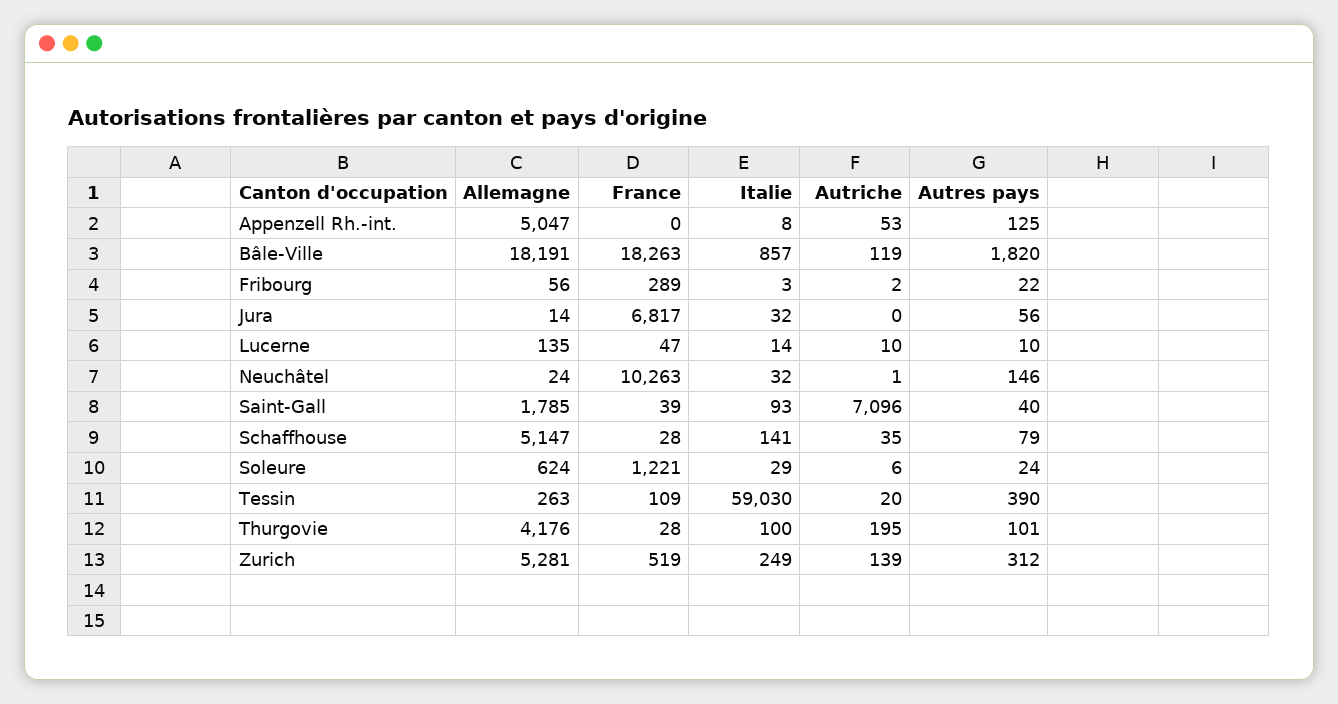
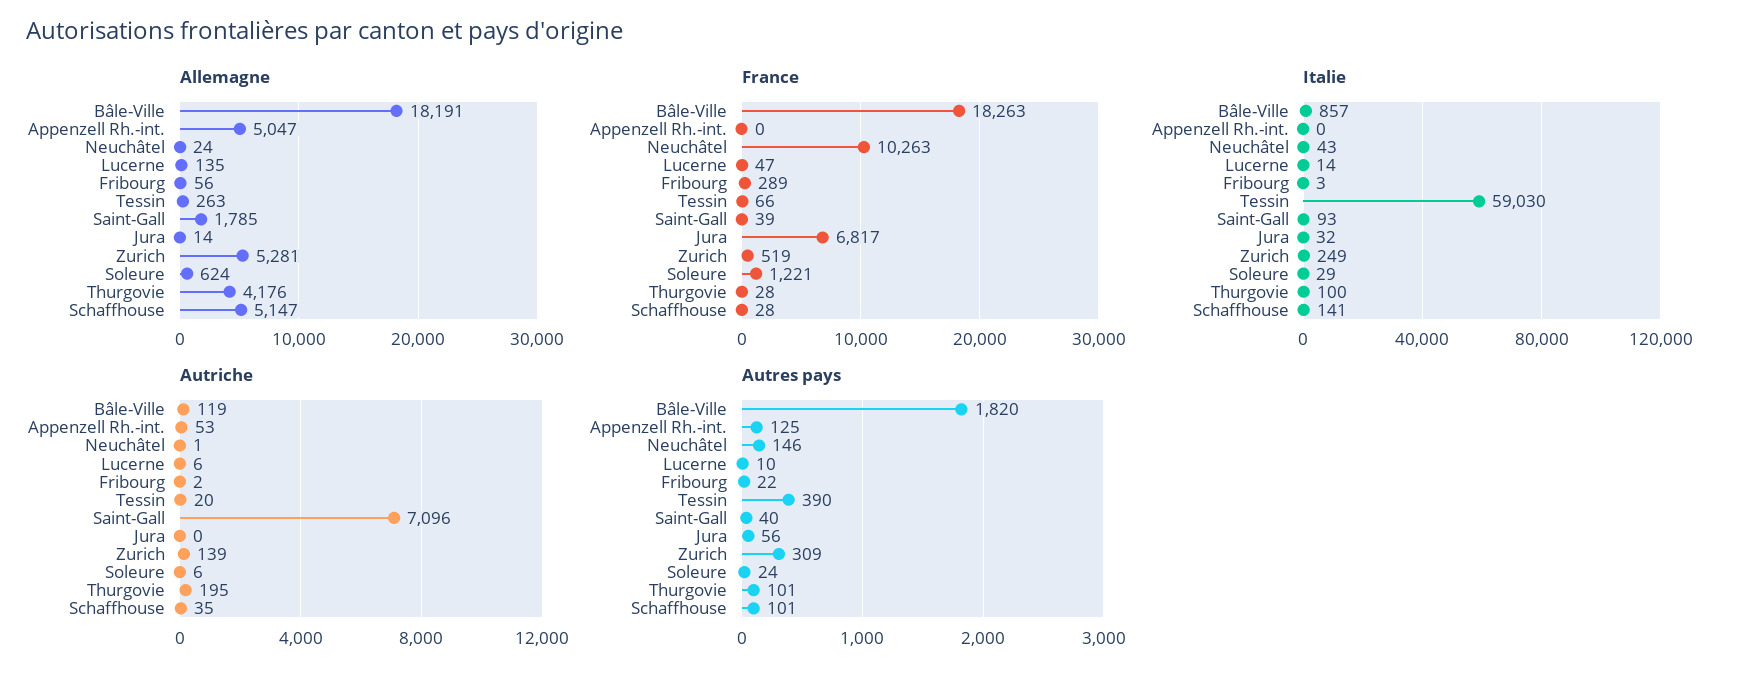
  {
    "Allemagne": {
      "Appenzell Rh.-int.": 5047,
      "Bâle-Ville": 18191,
      "Fribourg": 56,
      "Jura": 14,
      "Lucerne": 135,
      "Neuchâtel": 24,
      "Saint-Gall": 1785,
      "Schaffhouse": 5147,
      "Soleure": 624,
      "Tessin": 263,
      "Thurgovie": 4176,
      "Zurich": 5281
    },
    "France": {
      "Appenzell Rh.-int.": 0,
      "Bâle-Ville": 18263,
      "Fribourg": 289,
      "Jura": 6817,
      "Lucerne": 47,
      "Neuchâtel": 10263,
      "Saint-Gall": 39,
      "Schaffhouse": 28,
      "Soleure": 1221,
-     "Tessin": 109,
+     "Tessin": 66,
      "Thurgovie": 28,
      "Zurich": 519
    },
    "Italie": {
-     "Appenzell Rh.-int.": 8,
+     "Appenzell Rh.-int.": 0,
      "Bâle-Ville": 857,
      "Fribourg": 3,
      "Jura": 32,
      "Lucerne": 14,
-     "Neuchâtel": 32,
+     "Neuchâtel": 43,
      "Saint-Gall": 93,
      "Schaffhouse": 141,
      "Soleure": 29,
      "Tessin": 59030,
      "Thurgovie": 100,
      "Zurich": 249
    },
    "Autriche": {
      "Appenzell Rh.-int.": 53,
      "Bâle-Ville": 119,
      "Fribourg": 2,
      "Jura": 0,
-     "Lucerne": 10,
+     "Lucerne": 6,
      "Neuchâtel": 1,
      "Saint-Gall": 7096,
      "Schaffhouse": 35,
      "Soleure": 6,
      "Tessin": 20,
      "Thurgovie": 195,
      "Zurich": 139
    },
    "Autres pays": {
      "Appenzell Rh.-int.": 125,
      "Bâle-Ville": 1820,
      "Fribourg": 22,
      "Jura": 56,
      "Lucerne": 10,
      "Neuchâtel": 146,
      "Saint-Gall": 40,
-     "Schaffhouse": 79,
+     "Schaffhouse": 101,
      "Soleure": 24,
      "Tessin": 390,
      "Thurgovie": 101,
-     "Zurich": 312
+     "Zurich": 309
    }
  }

